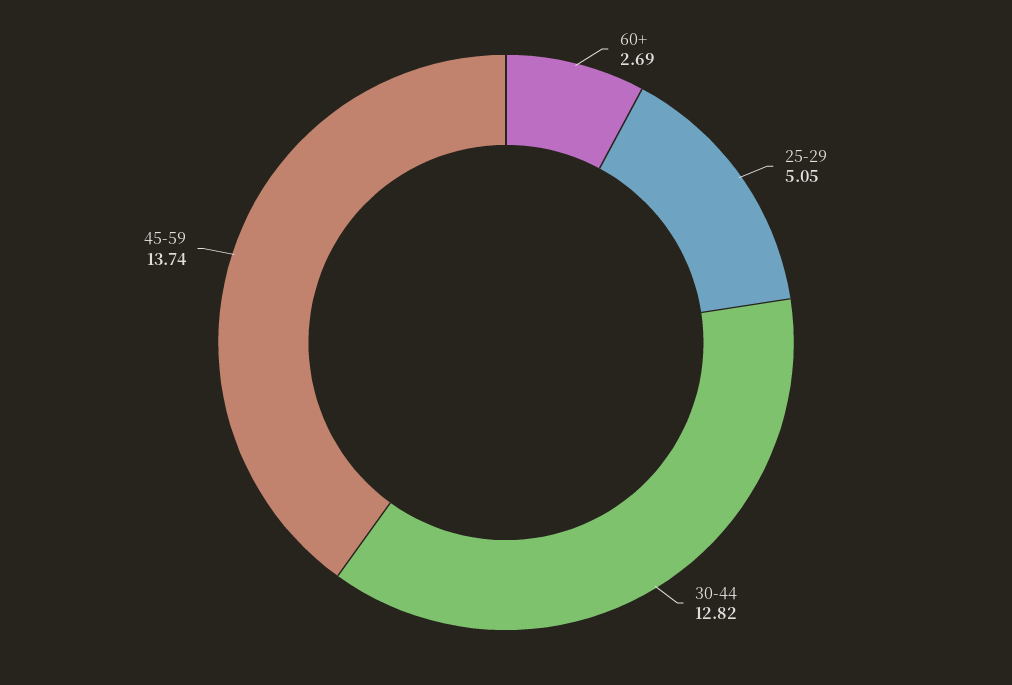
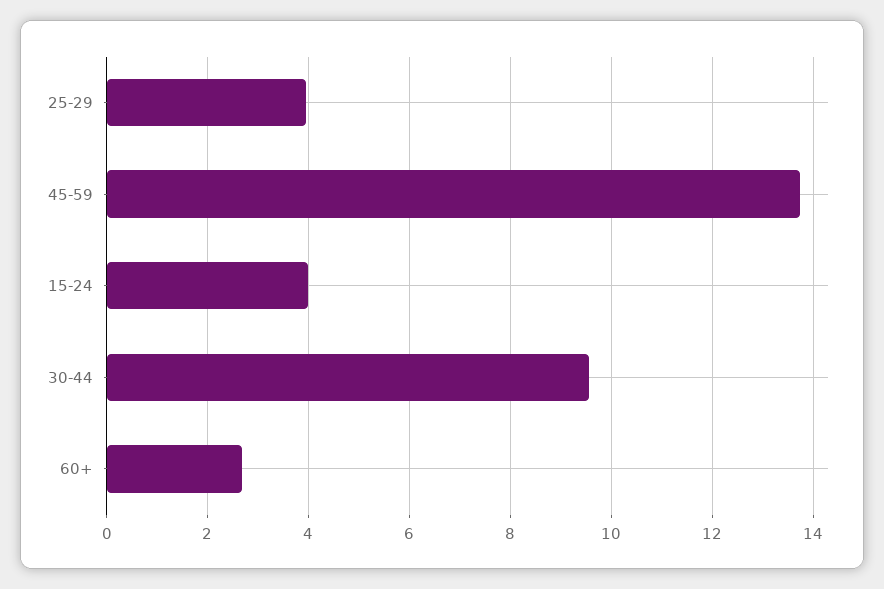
  {
    "60+": 2.69,
-   "25-29": 5.05,
+   "25-29": 4,
-   "30-44": 12.82,
+   "30-44": 9.6,
-   "45-59": 13.74
+   "45-59": 13.74,
+   "15-24": 4
  }

